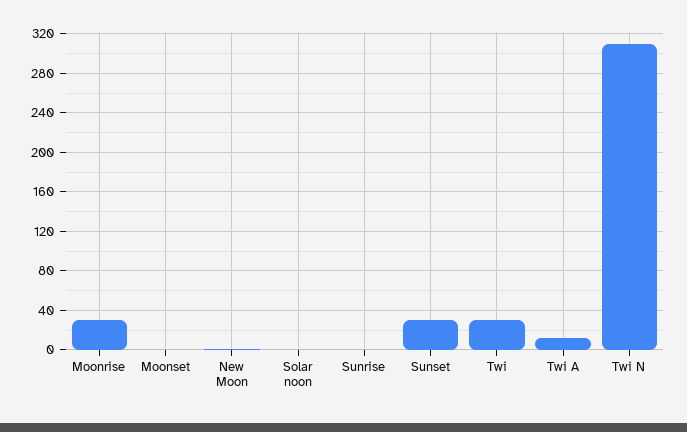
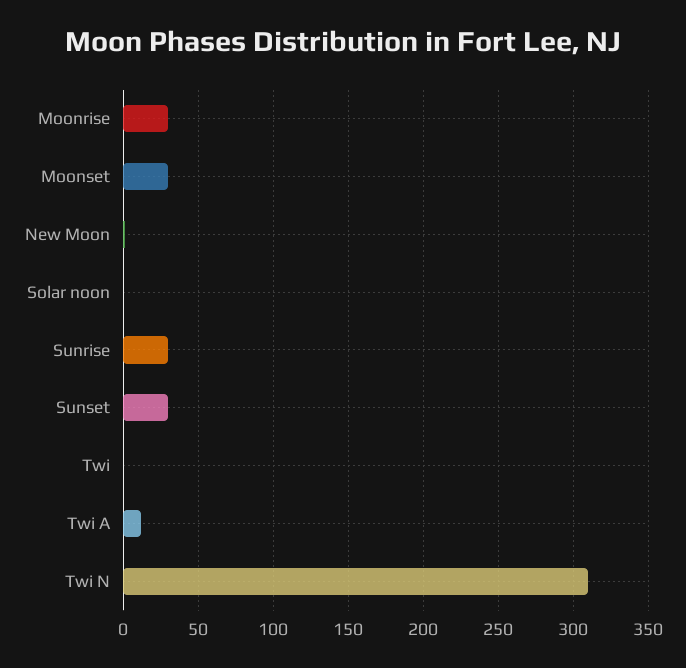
  {
    "Moonrise": 30,
-   "Moonset": 0,
+   "Moonset": 30,
    "New Moon": 0,
    "Solar noon": 0,
-   "Sunrise": 0,
+   "Sunrise": 30,
    "Sunset": 30,
-   "Twi": 30,
+   "Twi": 0,
    "Twi A": 10,
    "Twi N": 310
  }

